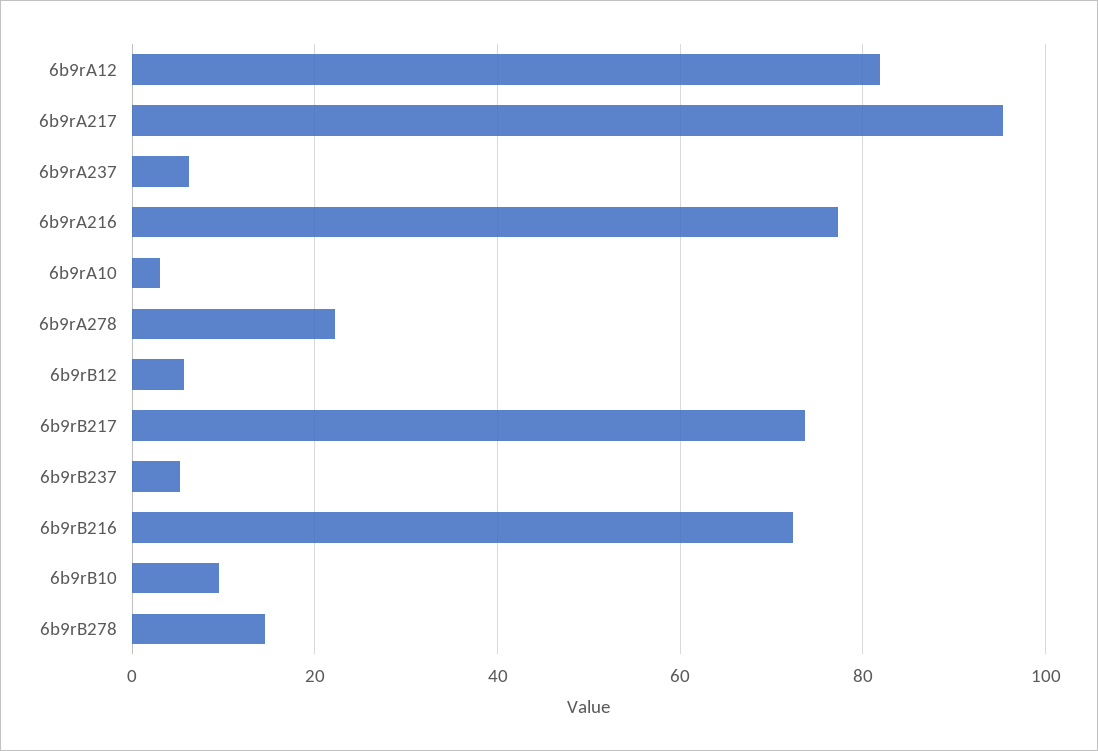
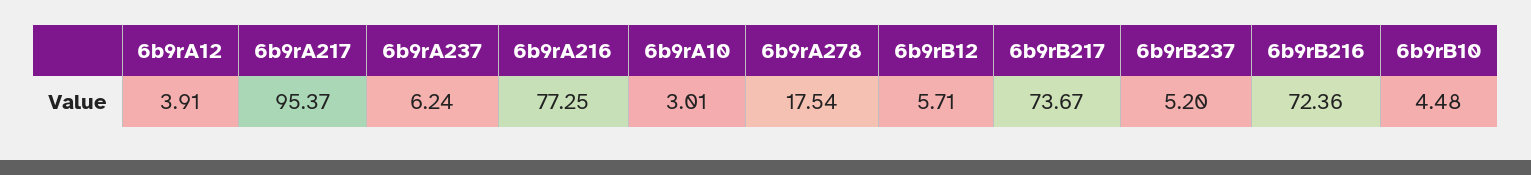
  {
-   "6b9rA12": 82,
+   "6b9rA12": 3.91,
    "6b9rA217": 95.37,
    "6b9rA237": 6.24,
    "6b9rA216": 77.25,
    "6b9rA10": 3.01,
-   "6b9rA278": 22,
+   "6b9rA278": 17.54,
    "6b9rB12": 5.71,
    "6b9rB217": 73.67,
    "6b9rB237": 5.2,
    "6b9rB216": 72.36,
-   "6b9rB10": 10,
+   "6b9rB10": 4.48
-   "6b9rB278": 14
  }

